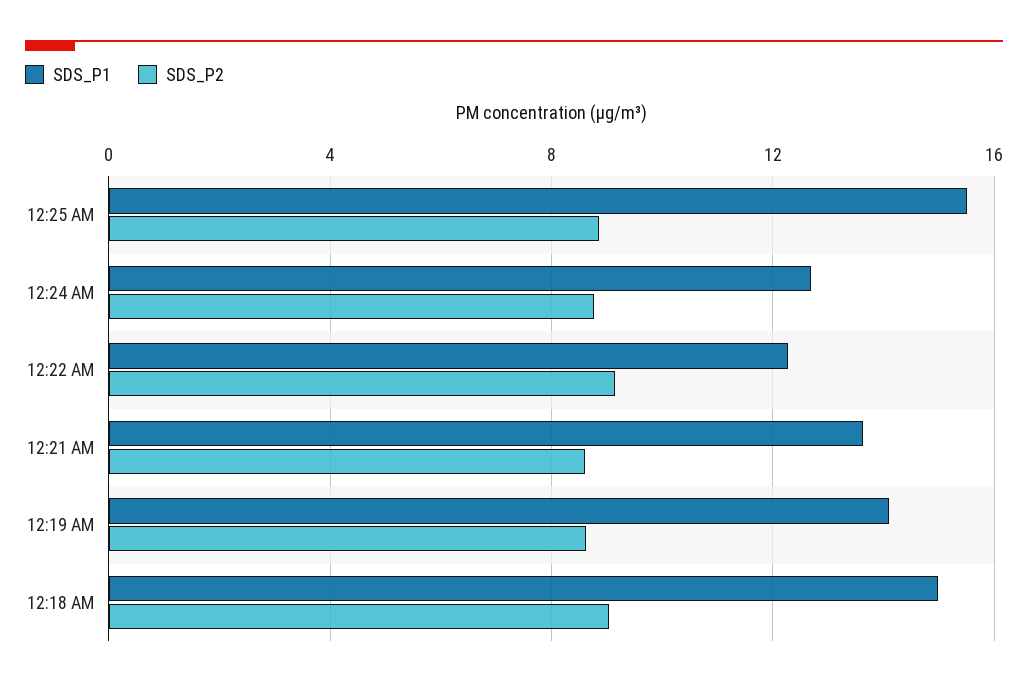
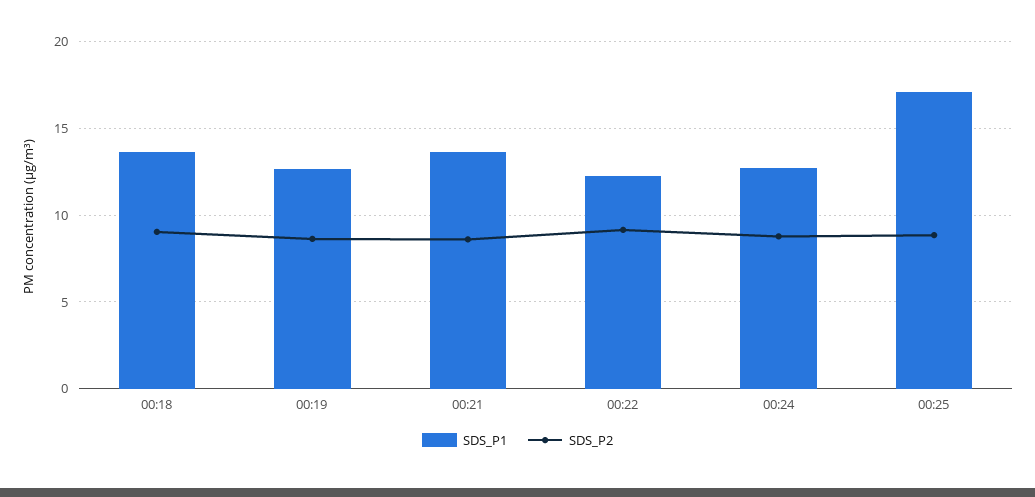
  {
    "SDS_P1": {
-     "12:25 AM": 15.5,
+     "12:25 AM": 17,
      "12:24 AM": 12.5,
      "12:22 AM": 12.5,
      "12:21 AM": 13.5,
-     "12:19 AM": 14,
+     "12:19 AM": 12.5,
-     "12:18 AM": 15
+     "12:18 AM": 13.5
    },
    "SDS_P2": {
      "12:25 AM": 9,
      "12:24 AM": 9,
      "12:22 AM": 9,
      "12:21 AM": 8.5,
      "12:19 AM": 8.5,
      "12:18 AM": 9
    }
  }

